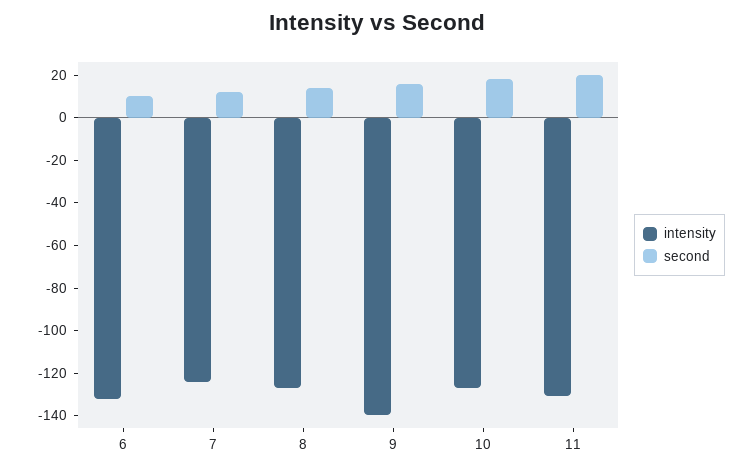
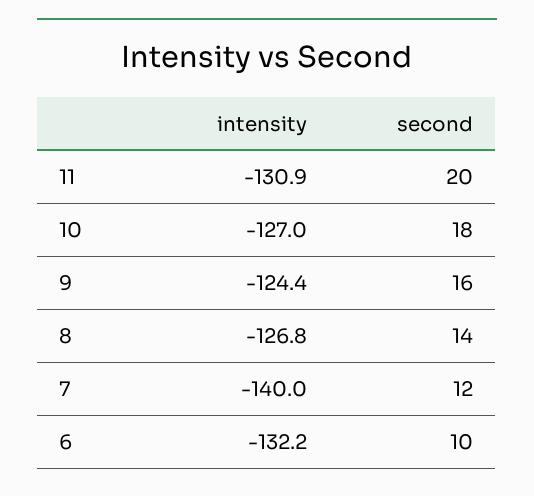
  {
    "intensity": {
      "6": -132.2,
-     "7": -125,
+     "7": -140,
      "8": -126.8,
-     "9": -140,
+     "9": -124.4,
      "10": -127,
      "11": -130.9
    },
    "second": {
      "6": 10,
      "7": 12,
      "8": 14,
      "9": 16,
      "10": 18,
      "11": 20
    }
  }

